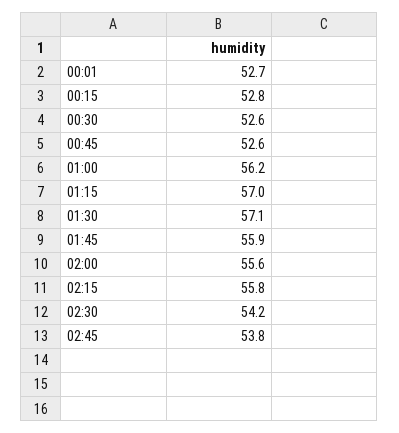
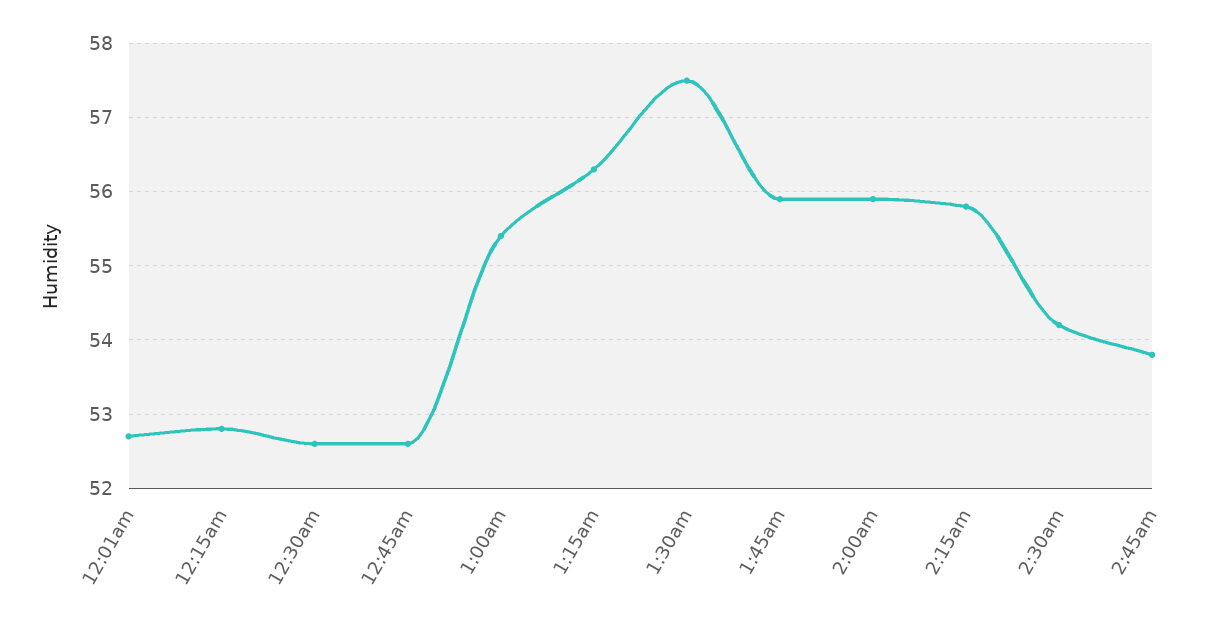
  {
    "00:01": 52.7,
    "00:15": 52.8,
    "00:30": 52.6,
    "00:45": 52.6,
-   "01:00": 56.2,
+   "01:00": 55.4,
-   "01:15": 57,
+   "01:15": 56.3,
-   "01:30": 57.1,
+   "01:30": 57.5,
    "01:45": 55.9,
-   "02:00": 55.6,
+   "02:00": 55.9,
    "02:15": 55.8,
    "02:30": 54.2,
    "02:45": 53.8
  }

